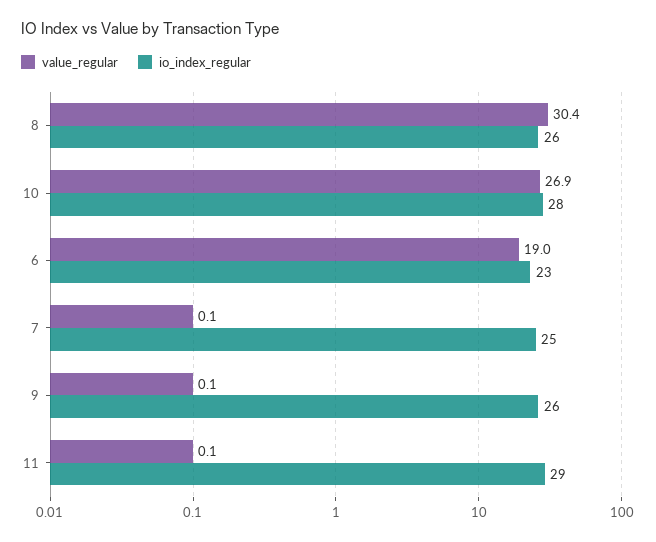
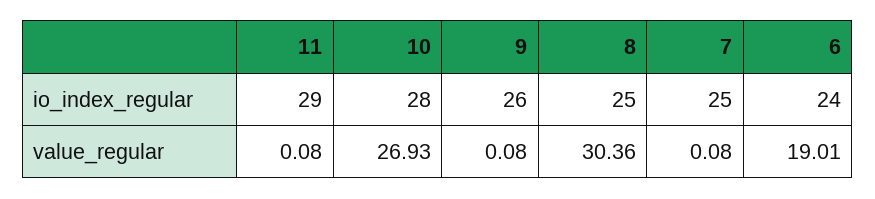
  {
    "value_regular": {
      "8": 30.36,
      "10": 26.93,
      "6": 19.01,
      "7": 0.08,
      "9": 0.08,
      "11": 0.08
    },
    "io_index_regular": {
-     "8": 26,
+     "8": 25,
      "10": 28,
-     "6": 23,
+     "6": 24,
      "7": 25,
      "9": 26,
      "11": 29
    }
  }

